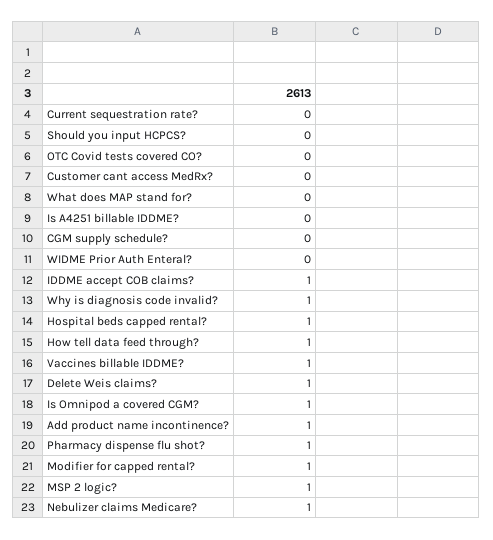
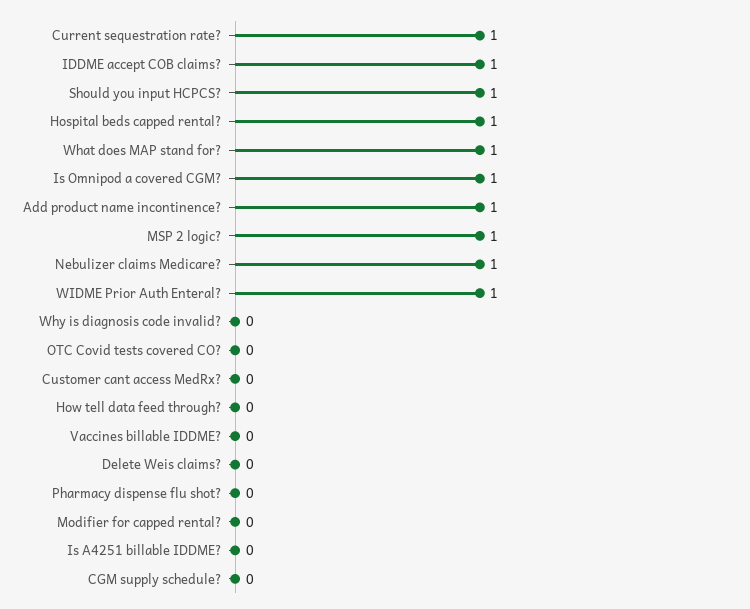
  {
-   "Current sequestration rate?": 0,
+   "Current sequestration rate?": 1,
-   "Should you input HCPCS?": 0,
+   "Should you input HCPCS?": 1,
    "OTC Covid tests covered CO?": 0,
    "Customer cant access MedRx?": 0,
-   "What does MAP stand for?": 0,
+   "What does MAP stand for?": 1,
    "Is A4251 billable IDDME?": 0,
    "CGM supply schedule?": 0,
-   "WIDME Prior Auth Enteral?": 0,
+   "WIDME Prior Auth Enteral?": 1,
    "IDDME accept COB claims?": 1,
-   "Why is diagnosis code invalid?": 1,
+   "Why is diagnosis code invalid?": 0,
    "Hospital beds capped rental?": 1,
-   "How tell data feed through?": 1,
+   "How tell data feed through?": 0,
-   "Vaccines billable IDDME?": 1,
+   "Vaccines billable IDDME?": 0,
-   "Delete Weis claims?": 1,
+   "Delete Weis claims?": 0,
    "Is Omnipod a covered CGM?": 1,
    "Add product name incontinence?": 1,
-   "Pharmacy dispense flu shot?": 1,
+   "Pharmacy dispense flu shot?": 0,
-   "Modifier for capped rental?": 1,
+   "Modifier for capped rental?": 0,
    "MSP 2 logic?": 1,
    "Nebulizer claims Medicare?": 1
  }

